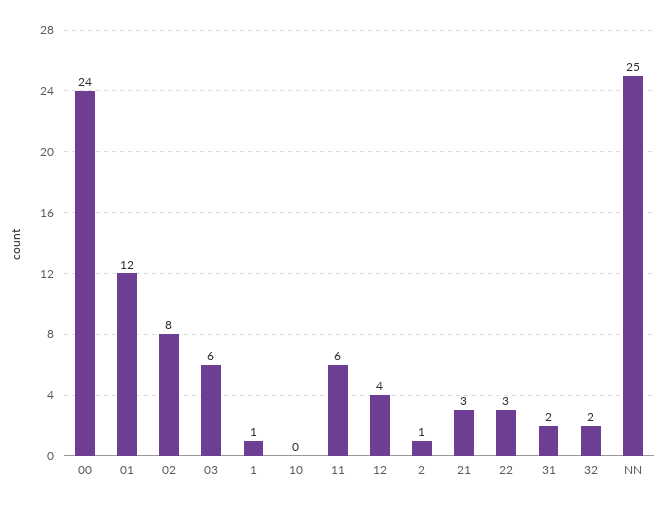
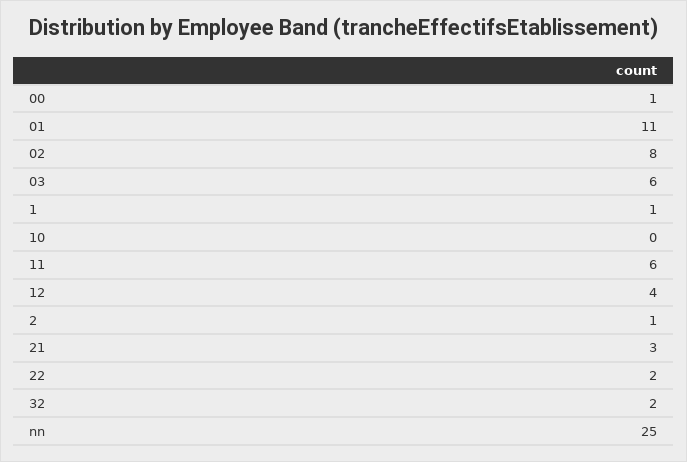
  {
-   "00": 24,
+   "00": 1,
-   "01": 12,
+   "01": 11,
    "02": 8,
    "03": 6,
    "1": 1,
    "10": 0,
    "11": 6,
    "12": 4,
    "2": 1,
    "21": 3,
-   "22": 3,
+   "22": 2,
-   "31": 2,
    "32": 2,
    "NN": 25
  }

